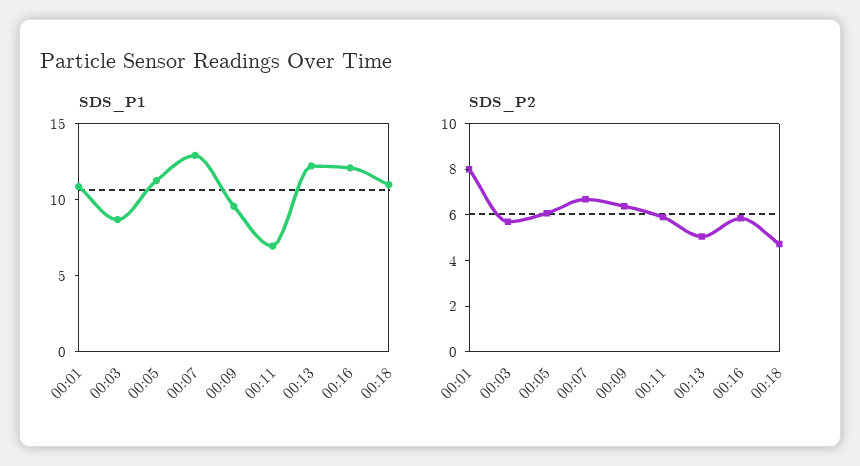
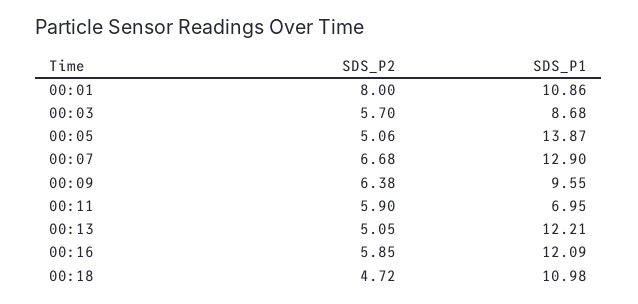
  {
    "SDS_P1": {
      "00:01": 10.86,
      "00:03": 8.68,
-     "00:05": 11,
+     "00:05": 13.87,
      "00:07": 12.9,
      "00:09": 9.55,
      "00:11": 6.95,
      "00:13": 12.21,
      "00:16": 12.09,
      "00:18": 10.98
    },
    "SDS_P2": {
      "00:01": 8,
      "00:03": 5.7,
-     "00:05": 6,
+     "00:05": 5.06,
      "00:07": 6.68,
      "00:09": 6.38,
      "00:11": 5.9,
      "00:13": 5.05,
      "00:16": 5.85,
      "00:18": 4.72
    }
  }

